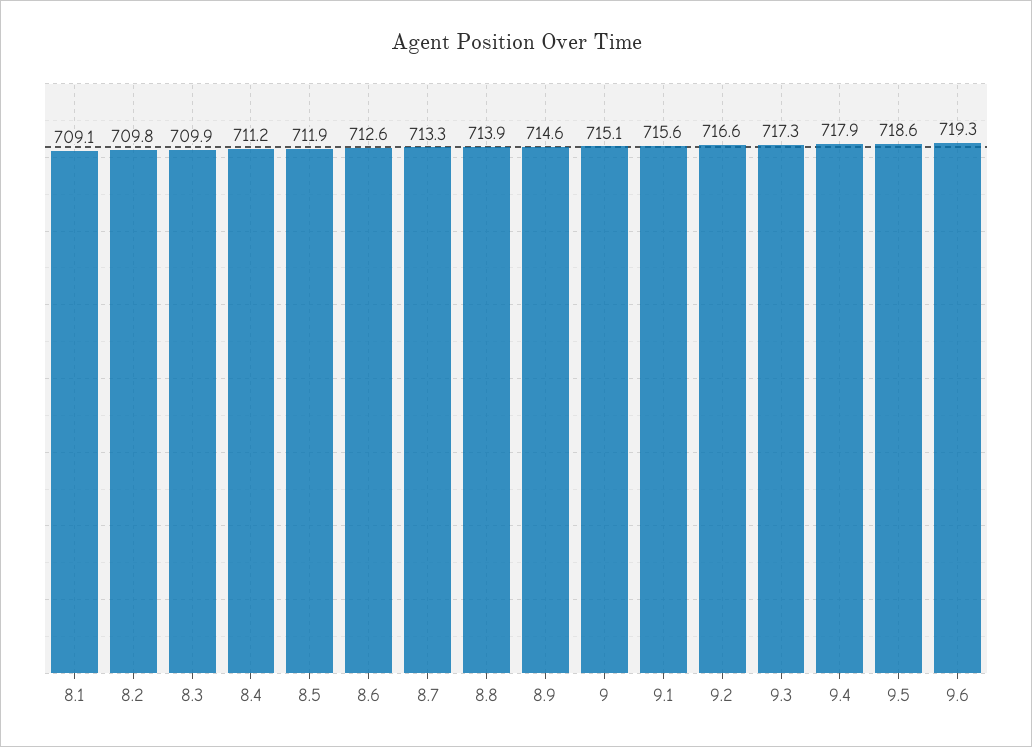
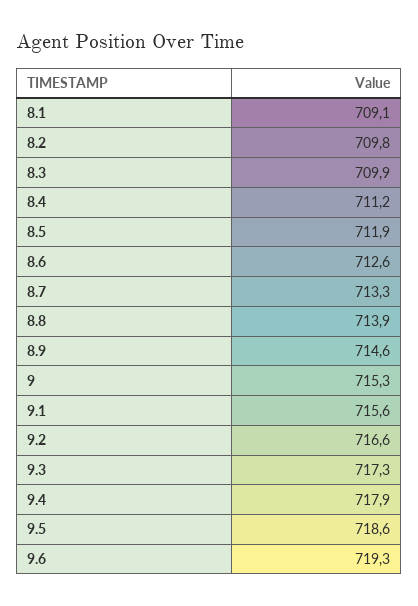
  {
    "8.1": 709.1,
    "8.2": 709.8,
    "8.3": 709.9,
    "8.4": 711.2,
    "8.5": 711.9,
    "8.6": 712.6,
    "8.7": 713.3,
    "8.8": 713.9,
    "8.9": 714.6,
-   "9": 715.1,
+   "9": 715.3,
    "9.1": 715.6,
    "9.2": 716.6,
    "9.3": 717.3,
    "9.4": 717.9,
    "9.5": 718.6,
    "9.6": 719.3
  }

